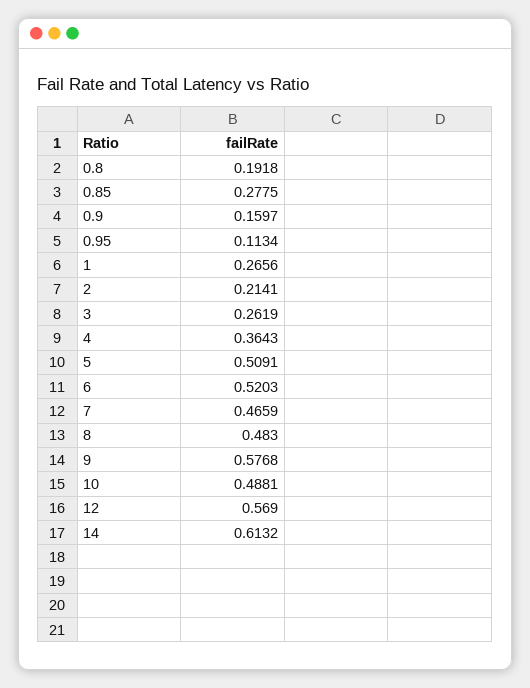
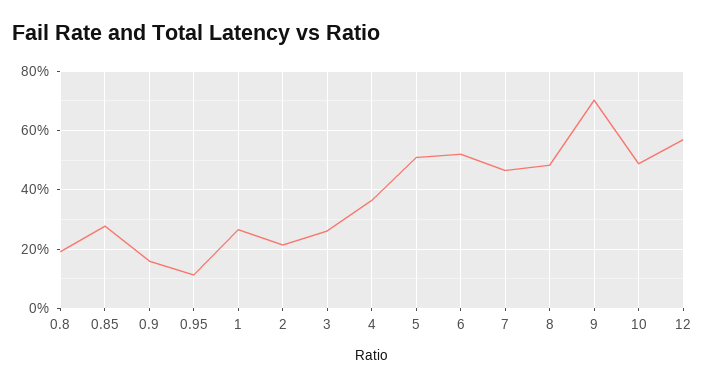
  {
    "0.8": 0.1918,
    "0.85": 0.2775,
    "0.9": 0.1597,
    "0.95": 0.1134,
    "1": 0.2656,
    "2": 0.2141,
    "3": 0.2619,
    "4": 0.3643,
    "5": 0.5091,
    "6": 0.5203,
    "7": 0.4659,
    "8": 0.483,
-   "9": 0.5768,
+   "9": 0.7,
    "10": 0.4881,
-   "12": 0.569,
+   "12": 0.569
-   "14": 0.6132
  }

